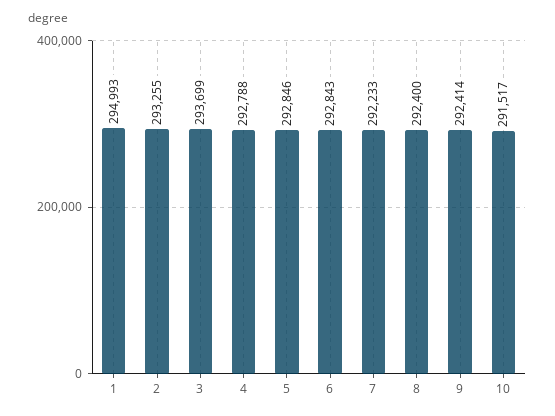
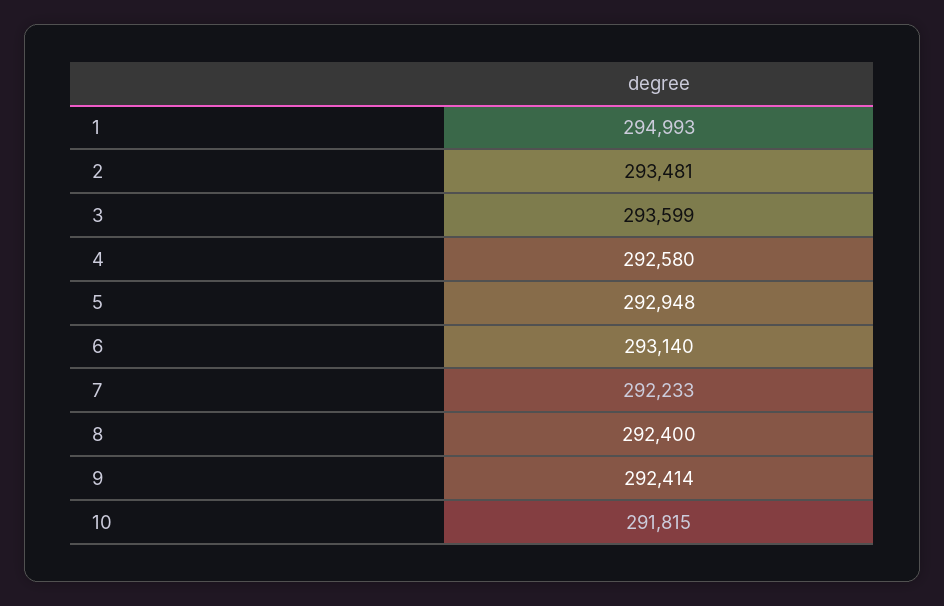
  {
    "1": 294993,
-   "2": 293255,
+   "2": 293481,
-   "3": 293699,
+   "3": 293599,
-   "4": 292788,
+   "4": 292580,
-   "5": 292846,
+   "5": 292948,
-   "6": 292843,
+   "6": 293140,
    "7": 292233,
    "8": 292400,
    "9": 292414,
-   "10": 291517
+   "10": 291815
  }

